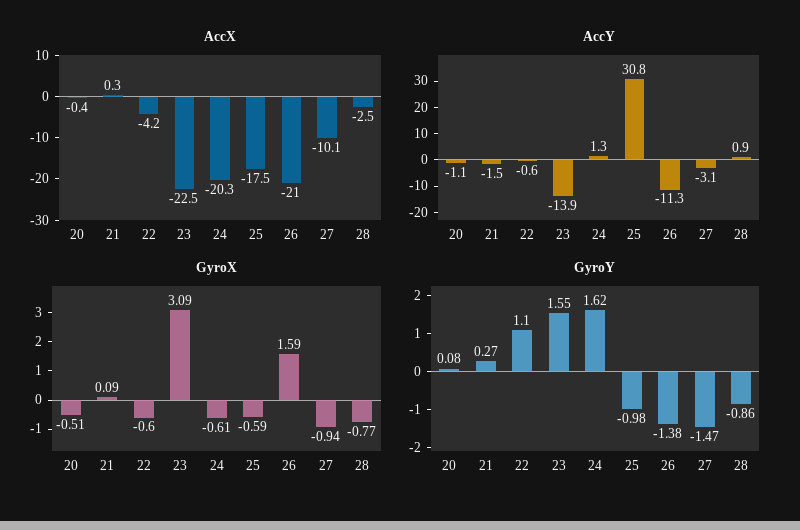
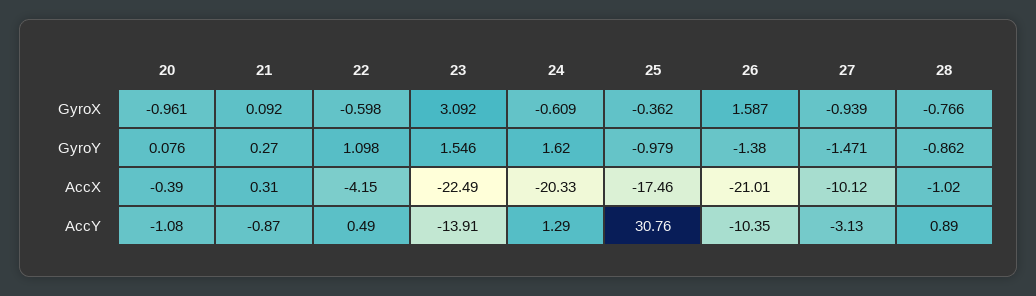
  {
    "AccX": {
      "20": -0.39,
      "21": 0.31,
      "22": -4.15,
      "23": -22.49,
      "24": -20.33,
      "25": -17.46,
      "26": -21.01,
      "27": -10.12,
-     "28": -2.5
+     "28": -1.02
    },
    "AccY": {
      "20": -1.08,
-     "21": -1.5,
+     "21": -0.87,
-     "22": -0.6,
+     "22": 0.49,
      "23": -13.91,
      "24": 1.29,
      "25": 30.76,
-     "26": -11.3,
+     "26": -10.35,
      "27": -3.13,
      "28": 0.89
    },
    "GyroX": {
-     "20": -0.51,
+     "20": -0.961,
      "21": 0.092,
      "22": -0.598,
      "23": 3.092,
      "24": -0.609,
-     "25": -0.59,
+     "25": -0.362,
      "26": 1.587,
      "27": -0.939,
      "28": -0.766
    },
    "GyroY": {
      "20": 0.076,
      "21": 0.27,
      "22": 1.098,
      "23": 1.546,
      "24": 1.62,
      "25": -0.979,
      "26": -1.38,
      "27": -1.471,
      "28": -0.862
    }
  }

